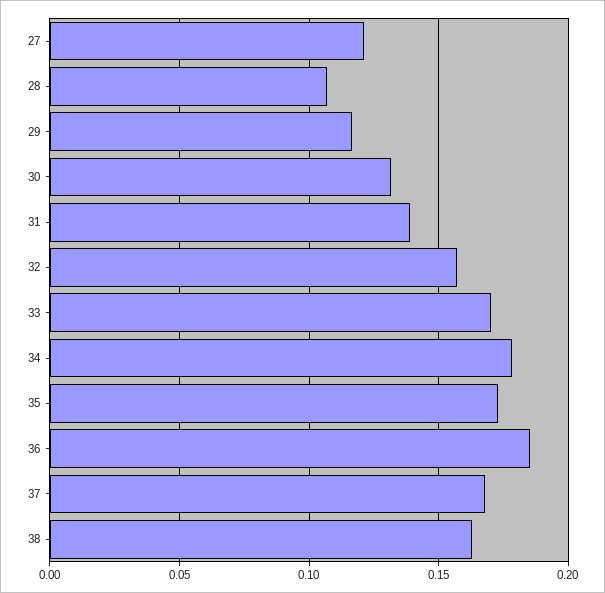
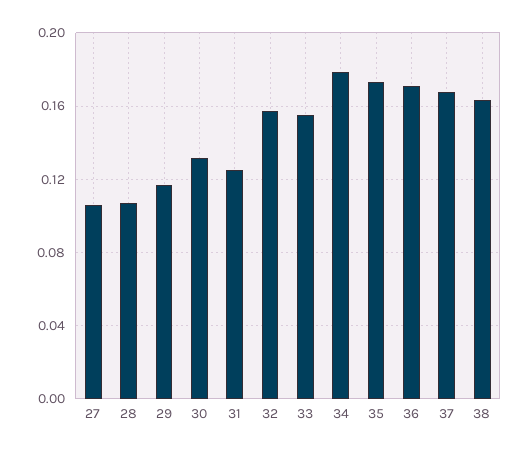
  {
-   "27": 0.12,
+   "27": 0.105,
    "28": 0.105,
    "29": 0.115,
    "30": 0.13,
-   "31": 0.14,
+   "31": 0.125,
    "32": 0.155,
-   "33": 0.17,
+   "33": 0.155,
    "34": 0.18,
    "35": 0.175,
-   "36": 0.185,
+   "36": 0.17,
    "37": 0.17,
    "38": 0.165
  }

